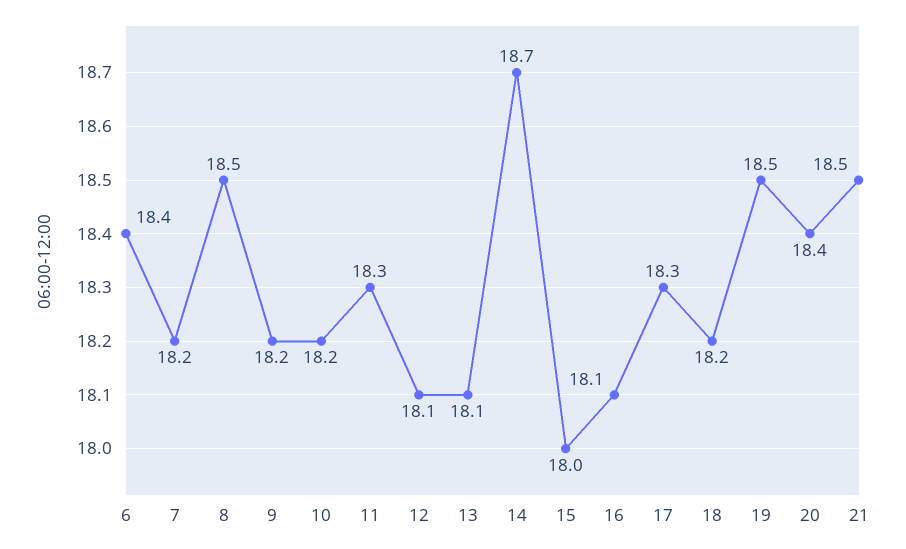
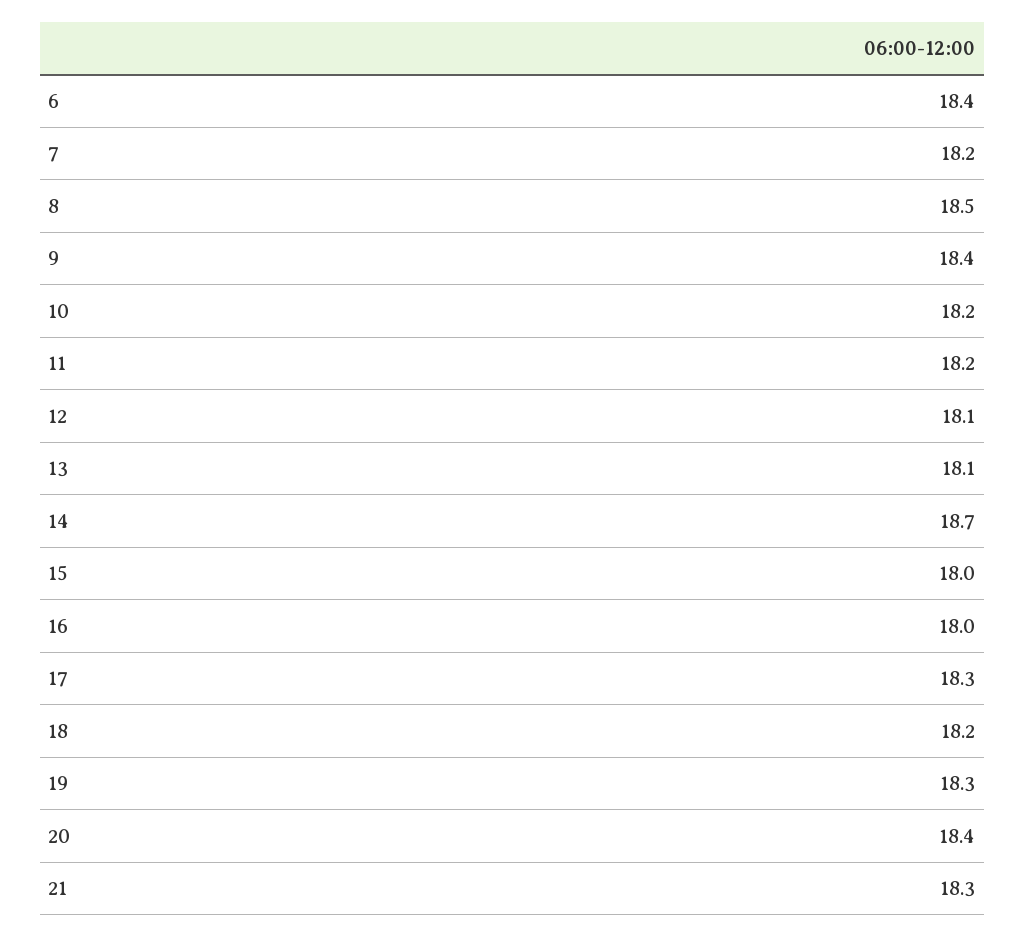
  {
    "6": 18.4,
    "7": 18.2,
    "8": 18.5,
-   "9": 18.2,
+   "9": 18.4,
    "10": 18.2,
-   "11": 18.3,
+   "11": 18.2,
    "12": 18.1,
    "13": 18.1,
    "14": 18.7,
    "15": 18,
-   "16": 18.1,
+   "16": 18,
    "17": 18.3,
    "18": 18.2,
-   "19": 18.5,
+   "19": 18.3,
    "20": 18.4,
-   "21": 18.5
+   "21": 18.3
  }

